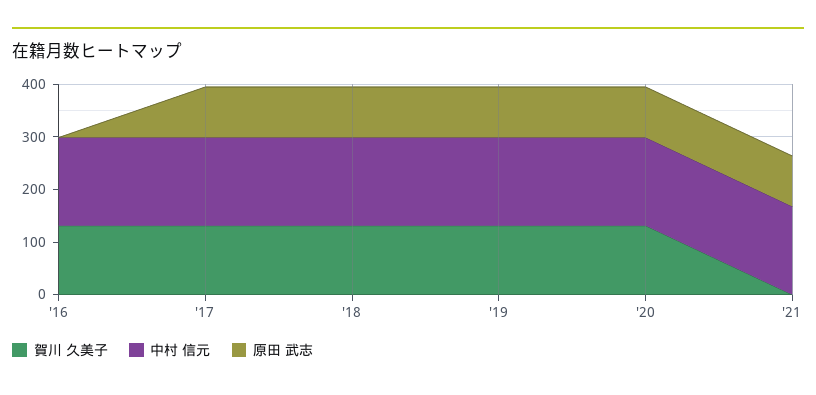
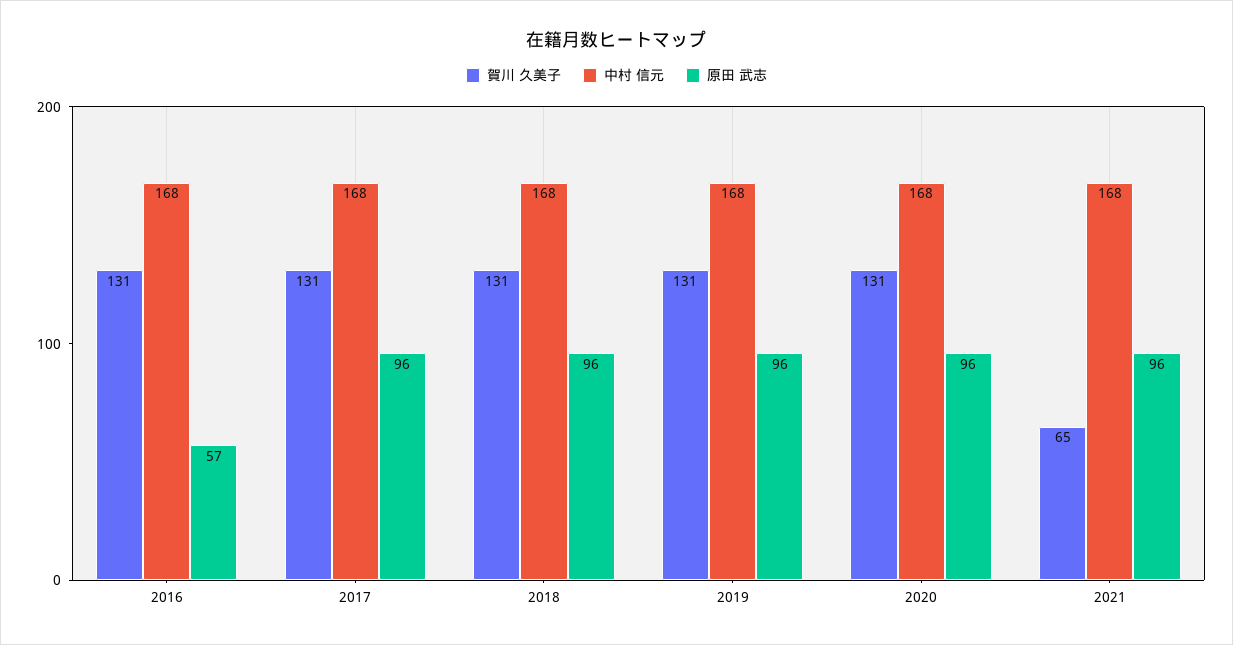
  {
    "賀川 久美子": {
      "'16": 131,
      "'17": 131,
      "'18": 131,
      "'19": 131,
      "'20": 131,
-     "'21": 0
+     "'21": 65
    },
    "中村 信元": {
      "'16": 168,
      "'17": 168,
      "'18": 168,
      "'19": 168,
      "'20": 168,
      "'21": 168
    },
    "原田 武志": {
-     "'16": 0,
+     "'16": 57,
      "'17": 96,
      "'18": 96,
      "'19": 96,
      "'20": 96,
      "'21": 96
    }
  }

